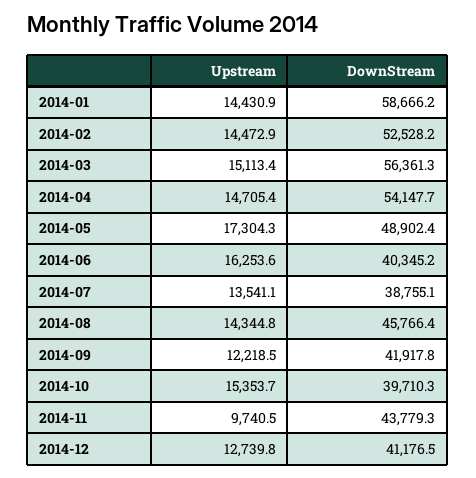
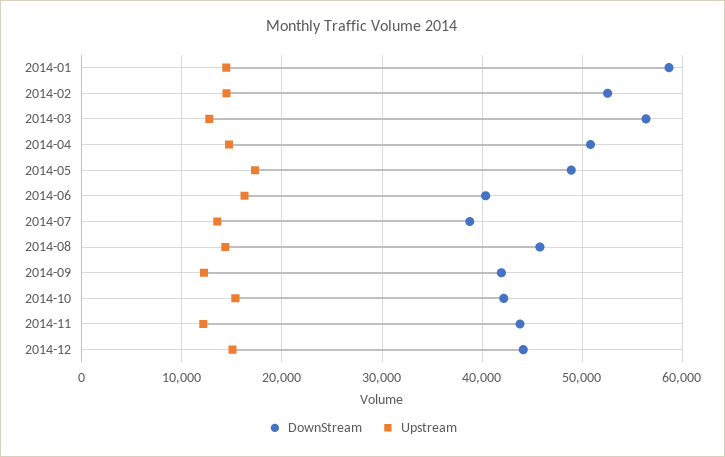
  {
    "Upstream": {
      "2014-01": 14430.9,
      "2014-02": 14472.9,
-     "2014-03": 15113.4,
+     "2014-03": 13000,
      "2014-04": 14705.4,
      "2014-05": 17304.3,
      "2014-06": 16253.6,
      "2014-07": 13541.1,
      "2014-08": 14344.8,
      "2014-09": 12218.5,
      "2014-10": 15353.7,
-     "2014-11": 9740.5,
+     "2014-11": 12000,
-     "2014-12": 12739.8
+     "2014-12": 15000
    },
    "DownStream": {
      "2014-01": 58666.2,
      "2014-02": 52528.2,
      "2014-03": 56361.3,
-     "2014-04": 54147.7,
+     "2014-04": 51000,
      "2014-05": 48902.4,
      "2014-06": 40345.2,
      "2014-07": 38755.1,
      "2014-08": 45766.4,
      "2014-09": 41917.8,
-     "2014-10": 39710.3,
+     "2014-10": 42000,
      "2014-11": 43779.3,
-     "2014-12": 41176.5
+     "2014-12": 44000
    }
  }

